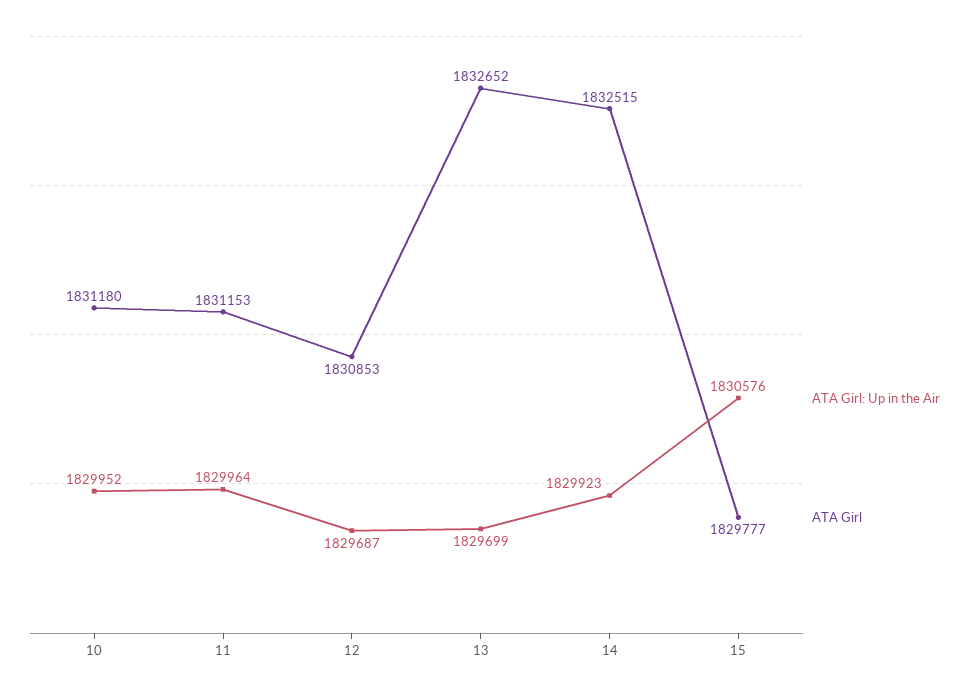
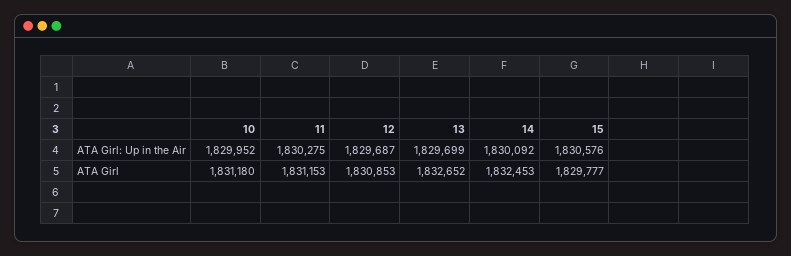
  {
    "ATA Girl: Up in the Air": {
      "10": 1829952,
-     "11": 1829964,
+     "11": 1830275,
      "12": 1829687,
      "13": 1829699,
-     "14": 1829923,
+     "14": 1830092,
      "15": 1830576
    },
    "ATA Girl": {
      "10": 1831180,
      "11": 1831153,
      "12": 1830853,
      "13": 1832652,
-     "14": 1832515,
+     "14": 1832453,
      "15": 1829777
    }
  }

